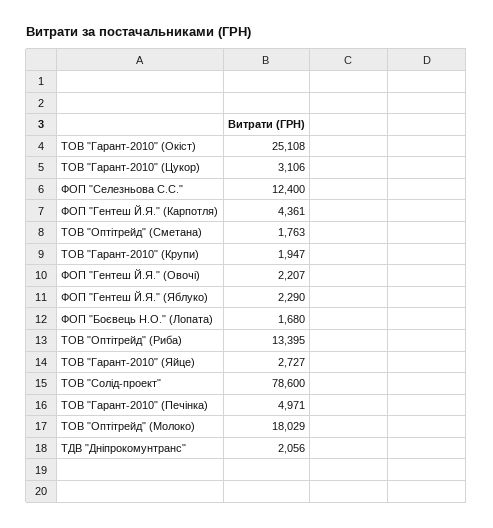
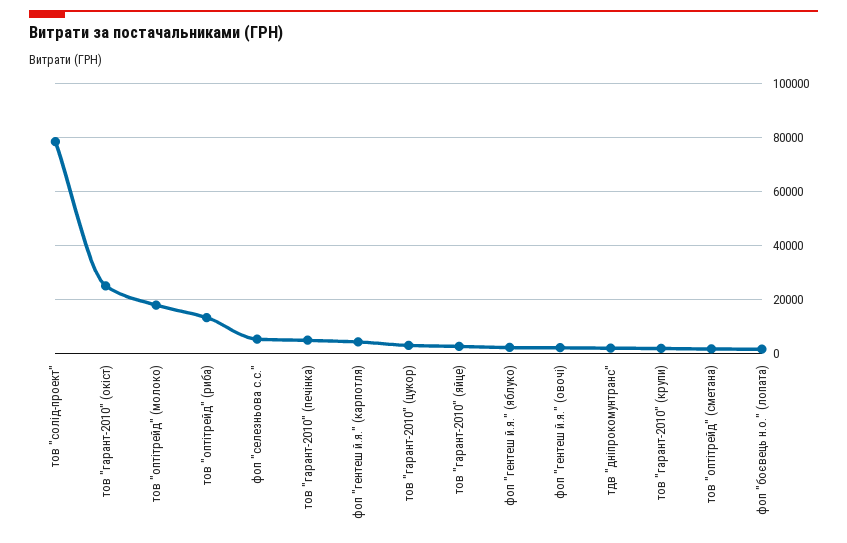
  {
    "ТОВ \"Гарант-2010\" (Окіст)": 25108,
    "ТОВ \"Гарант-2010\" (Цукор)": 3106,
-   "ФОП \"Селезньова С.С.\"": 12400,
+   "ФОП \"Селезньова С.С.\"": 5000,
    "ФОП \"Гентеш Й.Я.\" (Карпотля)": 4361,
    "ТОВ \"Оптітрейд\" (Сметана)": 1763,
    "ТОВ \"Гарант-2010\" (Крупи)": 1947,
    "ФОП \"Гентеш Й.Я.\" (Овочі)": 2207,
    "ФОП \"Гентеш Й.Я.\" (Яблуко)": 2290,
    "ФОП \"Боєвець Н.О.\" (Лопата)": 1680,
    "ТОВ \"Оптітрейд\" (Риба)": 13395,
    "ТОВ \"Гарант-2010\" (Яйце)": 2727,
    "ТОВ \"Солід-проект\"": 78600,
    "ТОВ \"Гарант-2010\" (Печінка)": 4971,
    "ТОВ \"Оптітрейд\" (Молоко)": 18029,
    "ТДВ \"Дніпрокомунтранс\"": 2056
  }

